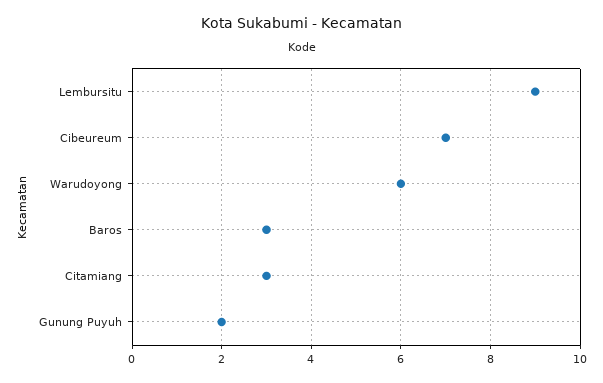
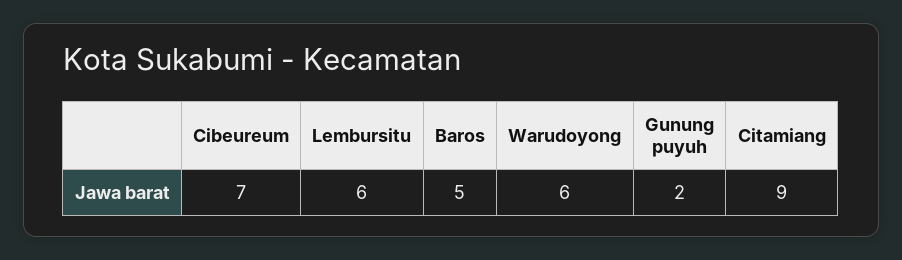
  {
-   "Lembursitu": 9,
+   "Lembursitu": 6,
    "Cibeureum": 7,
    "Warudoyong": 6,
-   "Baros": 3,
+   "Baros": 5,
-   "Citamiang": 3,
+   "Citamiang": 9,
    "Gunung Puyuh": 2
  }

